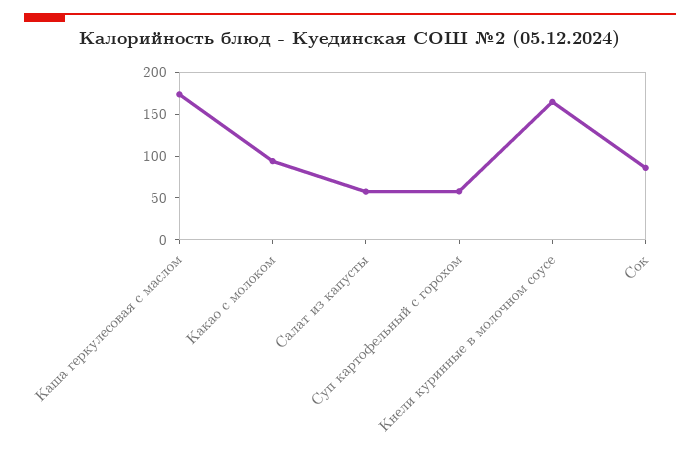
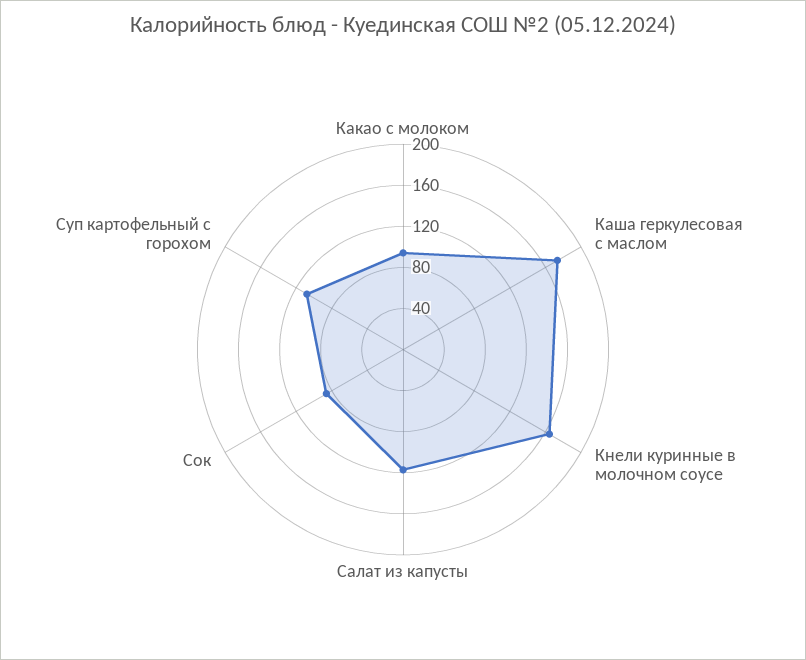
  {
    "Каша геркулесовая с маслом": 170,
    "Какао с молоком": 90,
-   "Салат из капусты": 60,
+   "Салат из капусты": 120,
-   "Суп картофельный с горохом": 60,
+   "Суп картофельный с горохом": 110,
    "Кнели куринные в молочном соусе": 160,
    "Сок": 90
  }

